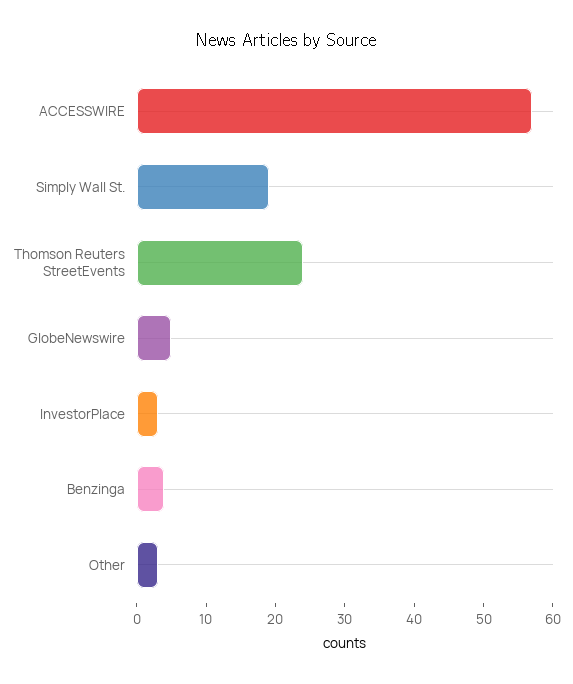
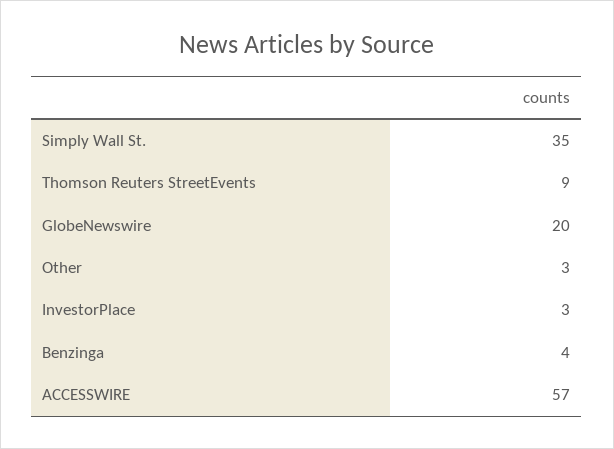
  {
    "ACCESSWIRE": 57,
-   "Simply Wall St.": 20,
+   "Simply Wall St.": 35,
-   "Thomson Reuters StreetEvents": 25,
+   "Thomson Reuters StreetEvents": 9,
-   "GlobeNewswire": 5,
+   "GlobeNewswire": 20,
    "InvestorPlace": 3,
    "Benzinga": 4,
    "Other": 3
  }

